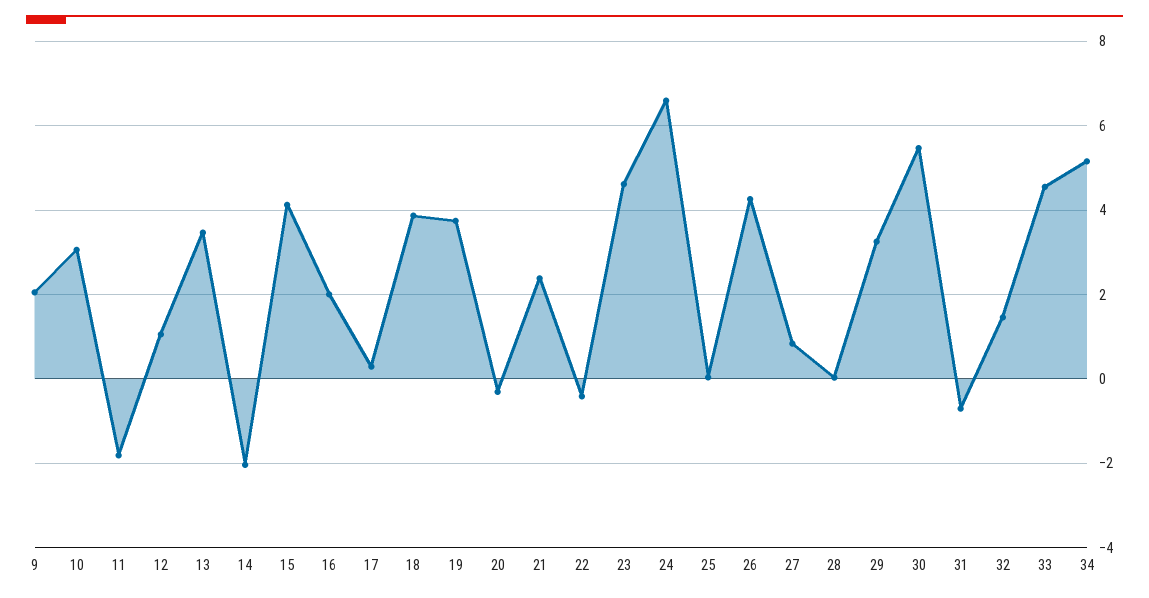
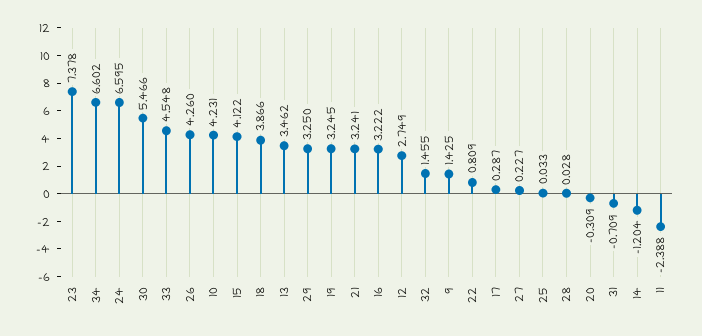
  {
-   "9": 2,
+   "9": 1.425,
-   "10": 3,
+   "10": 4.231,
-   "11": -1.8,
+   "11": -2.388,
-   "12": 1,
+   "12": 2.749,
    "13": 3.462,
-   "14": -2,
+   "14": -1.204,
    "15": 4.122,
-   "16": 2,
+   "16": 3.222,
    "17": 0.287,
    "18": 3.866,
-   "19": 3.8,
+   "19": 3.245,
    "20": -0.309,
-   "21": 2.4,
+   "21": 3.241,
-   "22": -0.4,
+   "22": 0.809,
-   "23": 4.6,
+   "23": 7.378,
    "24": 6.595,
    "25": 0.033,
    "26": 4.26,
-   "27": 0.8,
+   "27": 0.227,
    "28": 0.028,
    "29": 3.25,
    "30": 5.466,
    "31": -0.709,
    "32": 1.455,
    "33": 4.548,
-   "34": 5.2
+   "34": 6.602
  }

